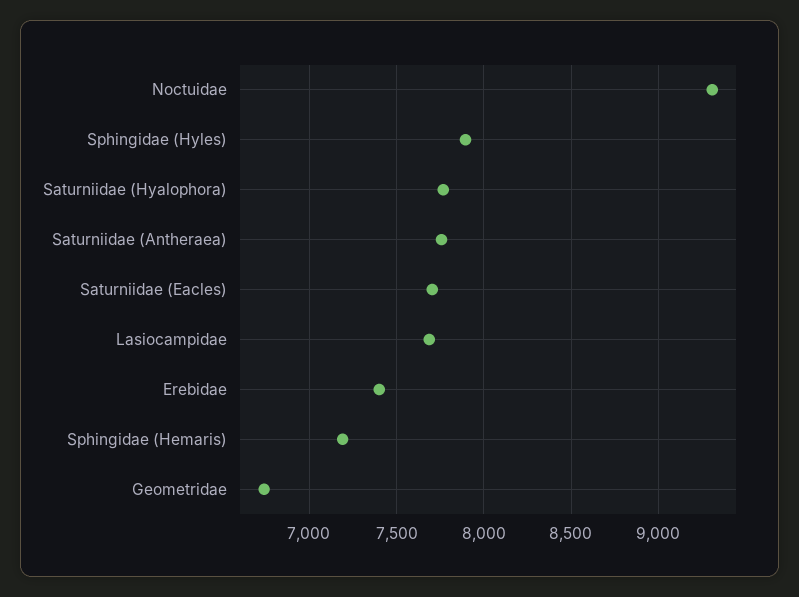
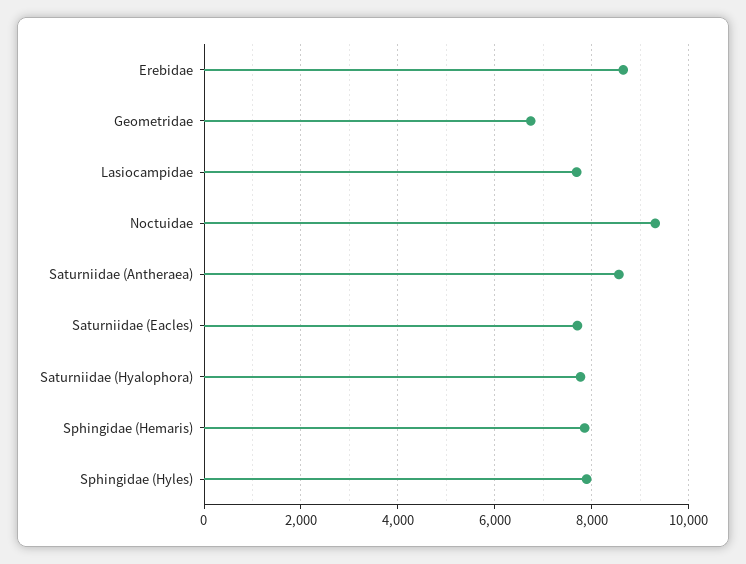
  {
    "Noctuidae": 9300,
    "Sphingidae (Hyles)": 7900,
    "Saturniidae (Hyalophora)": 7750,
-   "Saturniidae (Antheraea)": 7750,
+   "Saturniidae (Antheraea)": 8600,
    "Saturniidae (Eacles)": 7700,
    "Lasiocampidae": 7700,
-   "Erebidae": 7400,
+   "Erebidae": 8600,
-   "Sphingidae (Hemaris)": 7200,
+   "Sphingidae (Hemaris)": 7800,
    "Geometridae": 6750
  }

